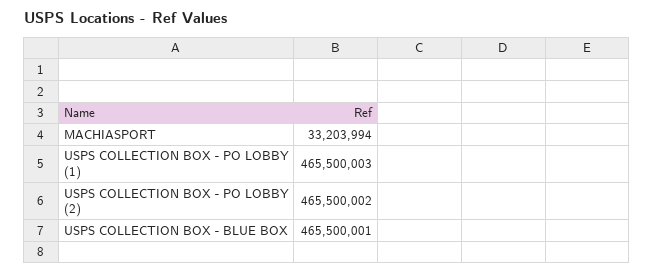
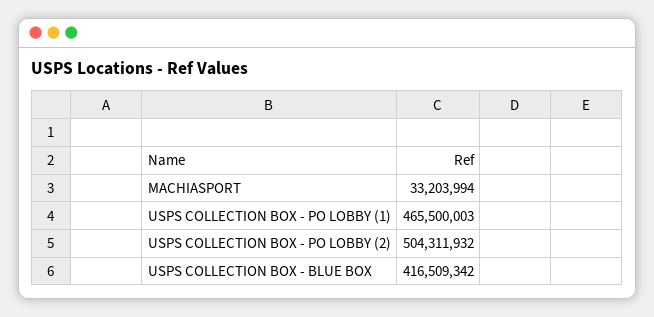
  {
    "MACHIASPORT": 33203994,
    "USPS COLLECTION BOX - PO LOBBY (1)": 465500003,
-   "USPS COLLECTION BOX - PO LOBBY (2)": 465500002,
+   "USPS COLLECTION BOX - PO LOBBY (2)": 504311932,
-   "USPS COLLECTION BOX - BLUE BOX": 465500001
+   "USPS COLLECTION BOX - BLUE BOX": 416509342
  }

